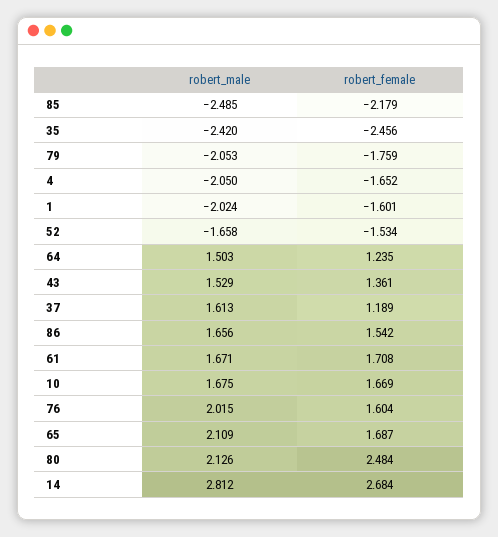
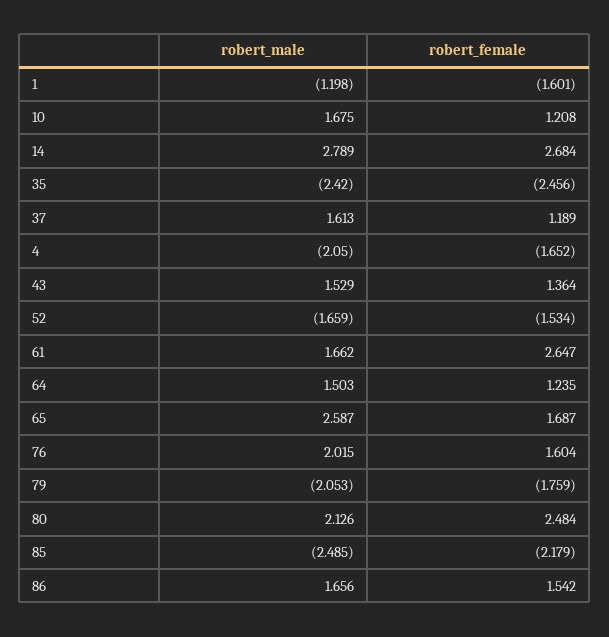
  {
    "robert_male": {
      "85": -2.485,
      "35": -2.42,
      "79": -2.053,
      "4": -2.05,
-     "1": -2.024,
+     "1": -1.198,
-     "52": -1.658,
+     "52": -1.659,
      "64": 1.503,
      "43": 1.529,
      "37": 1.613,
      "86": 1.656,
-     "61": 1.671,
+     "61": 1.662,
      "10": 1.675,
      "76": 2.015,
-     "65": 2.109,
+     "65": 2.587,
      "80": 2.126,
-     "14": 2.812
+     "14": 2.789
    },
    "robert_female": {
      "85": -2.179,
      "35": -2.456,
      "79": -1.759,
      "4": -1.652,
      "1": -1.601,
      "52": -1.534,
      "64": 1.235,
-     "43": 1.361,
+     "43": 1.364,
      "37": 1.189,
      "86": 1.542,
-     "61": 1.708,
+     "61": 2.647,
-     "10": 1.669,
+     "10": 1.208,
      "76": 1.604,
      "65": 1.687,
      "80": 2.484,
      "14": 2.684
    }
  }

